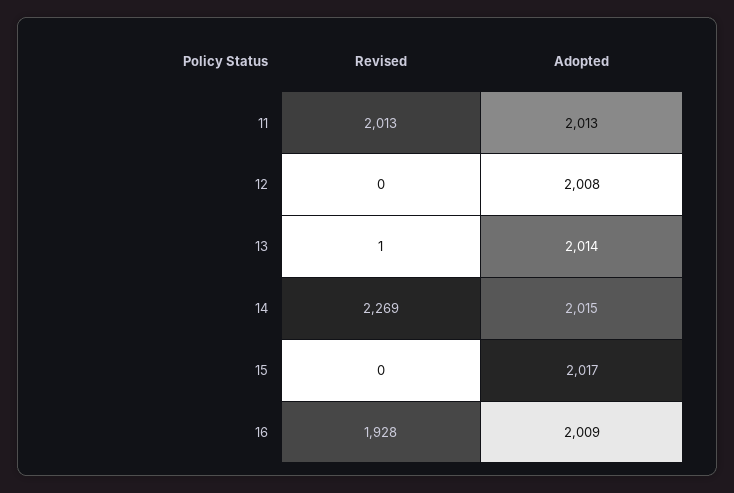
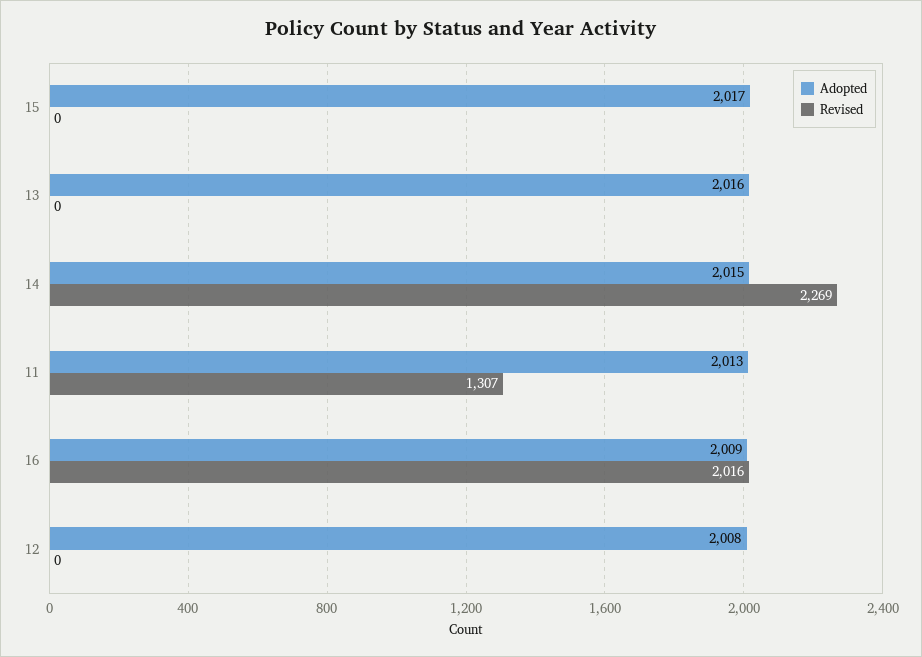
  {
    "Revised": {
-     "11": 2013,
+     "11": 1307,
      "12": 0,
-     "13": 1,
+     "13": 0,
      "14": 2269,
      "15": 0,
-     "16": 1928
+     "16": 2016
    },
    "Adopted": {
      "11": 2013,
      "12": 2008,
-     "13": 2014,
+     "13": 2016,
      "14": 2015,
      "15": 2017,
      "16": 2009
    }
  }

